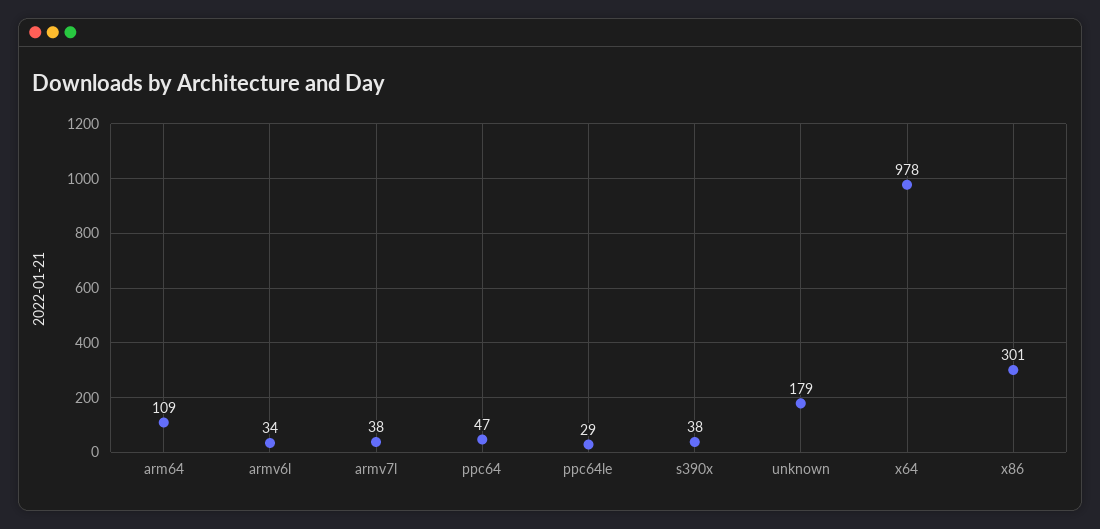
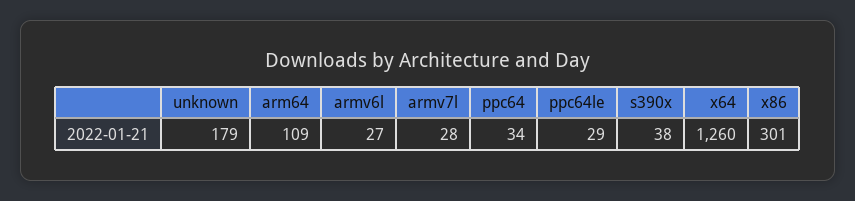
  {
    "arm64": 109,
-   "armv6l": 34,
+   "armv6l": 27,
-   "armv7l": 38,
+   "armv7l": 28,
-   "ppc64": 47,
+   "ppc64": 34,
    "ppc64le": 29,
    "s390x": 38,
    "unknown": 179,
-   "x64": 978,
+   "x64": 1260,
    "x86": 301
  }

